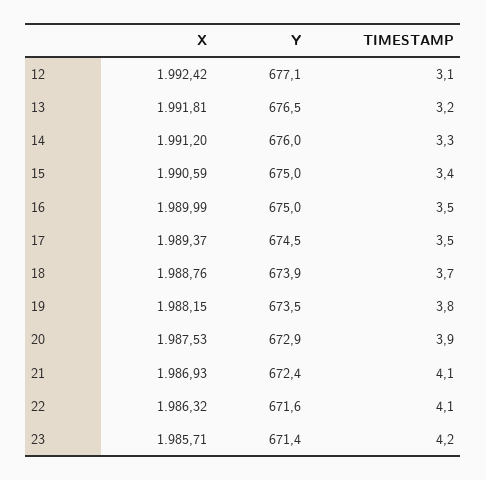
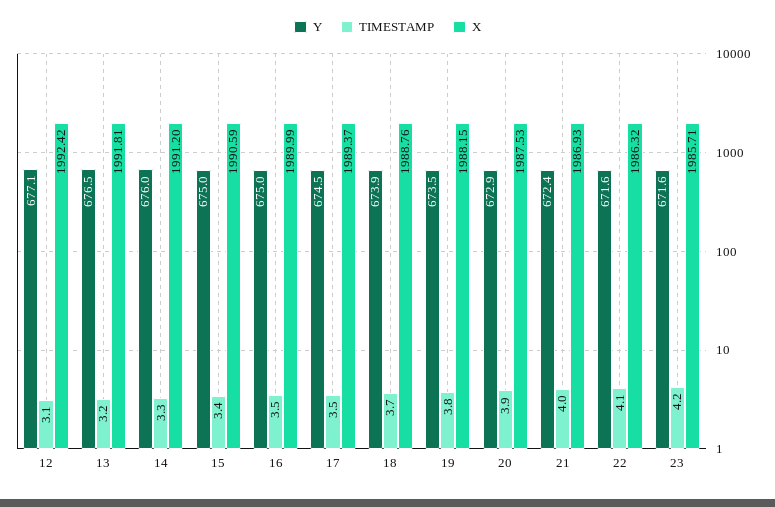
  {
    "X": {
      "12": 1992.42,
      "13": 1991.81,
      "14": 1991.2,
      "15": 1990.59,
      "16": 1989.99,
      "17": 1989.37,
      "18": 1988.76,
      "19": 1988.15,
      "20": 1987.53,
      "21": 1986.93,
      "22": 1986.32,
      "23": 1985.71
    },
    "Y": {
      "12": 677.1,
      "13": 676.5,
      "14": 676,
      "15": 675,
      "16": 675,
      "17": 674.5,
      "18": 673.9,
      "19": 673.5,
      "20": 672.9,
      "21": 672.4,
      "22": 671.6,
-     "23": 671.4
+     "23": 671.6
    },
    "TIMESTAMP": {
      "12": 3.1,
      "13": 3.2,
      "14": 3.3,
      "15": 3.4,
      "16": 3.5,
      "17": 3.5,
      "18": 3.7,
      "19": 3.8,
      "20": 3.9,
-     "21": 4.1,
+     "21": 4,
      "22": 4.1,
      "23": 4.2
    }
  }

